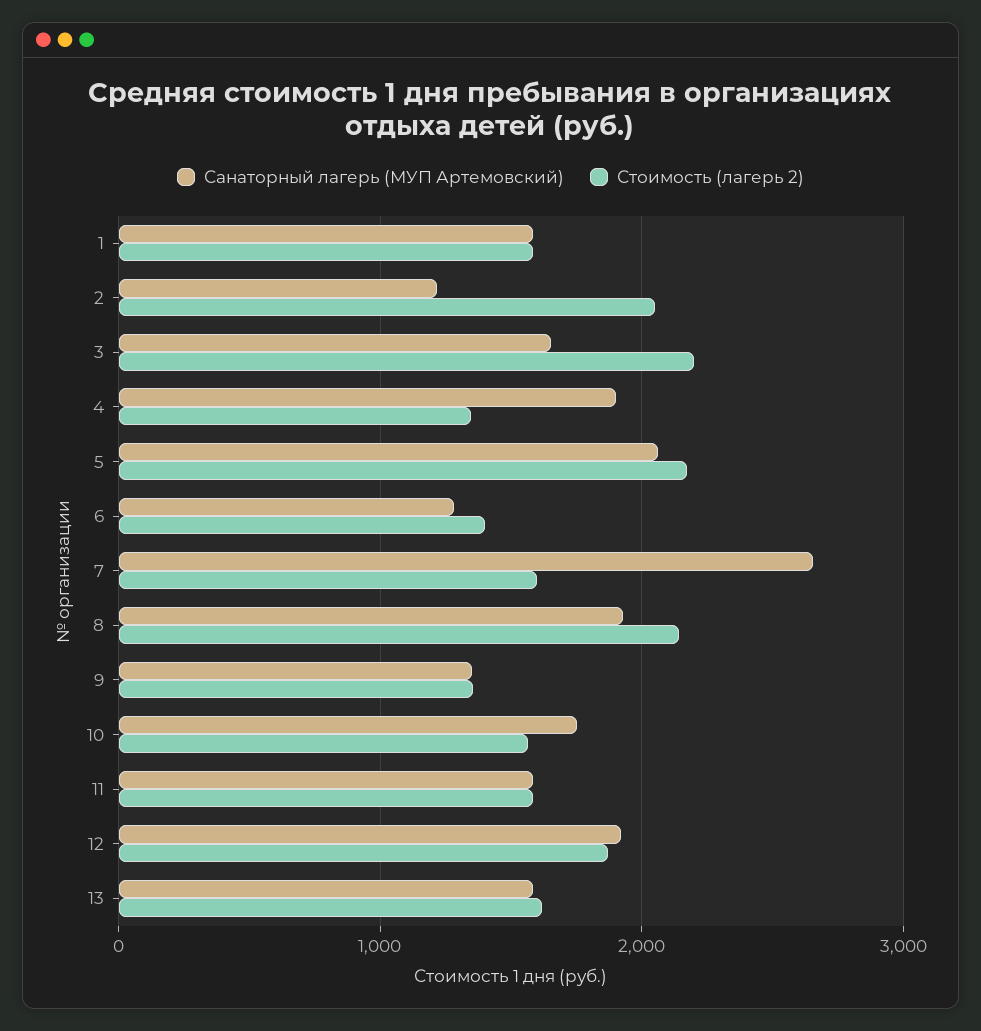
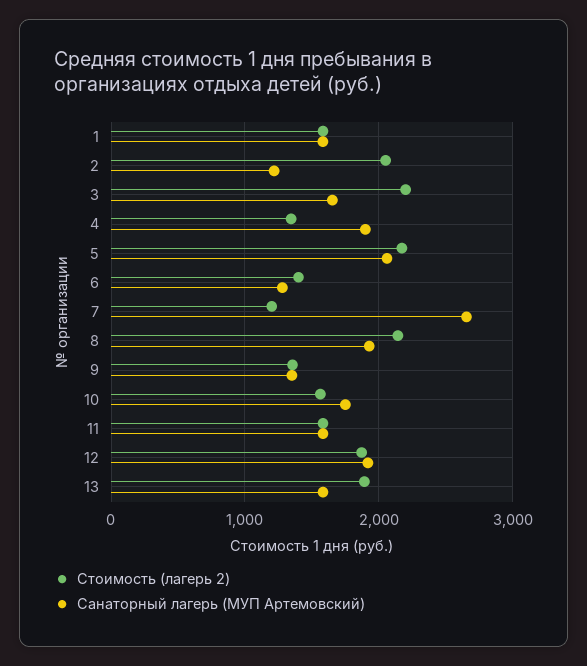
  {
    "Санаторный лагерь (МУП Артемовский)": {
      "1": 1600,
      "2": 1200,
      "3": 1700,
      "4": 1900,
      "5": 2100,
      "6": 1300,
      "7": 2700,
      "8": 1900,
      "9": 1400,
      "10": 1800,
      "11": 1600,
      "12": 1900,
      "13": 1600
    },
    "Стоимость (лагерь 2)": {
      "1": 1600,
      "2": 2100,
      "3": 2200,
      "4": 1300,
      "5": 2200,
      "6": 1400,
-     "7": 1600,
+     "7": 1200,
      "8": 2100,
      "9": 1400,
      "10": 1600,
      "11": 1600,
      "12": 1900,
-     "13": 1600
+     "13": 1900
    }
  }

